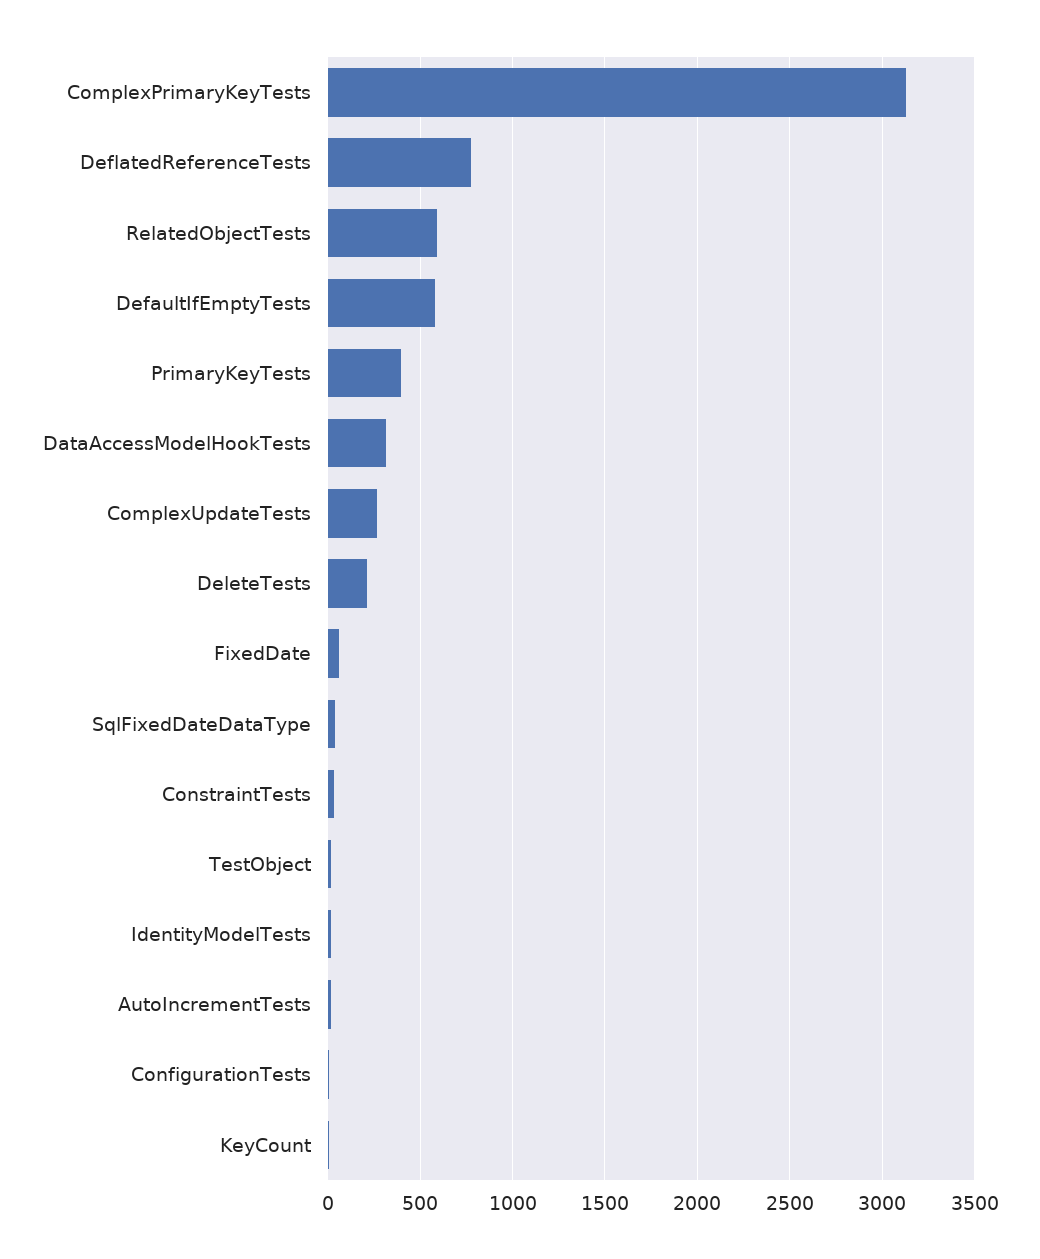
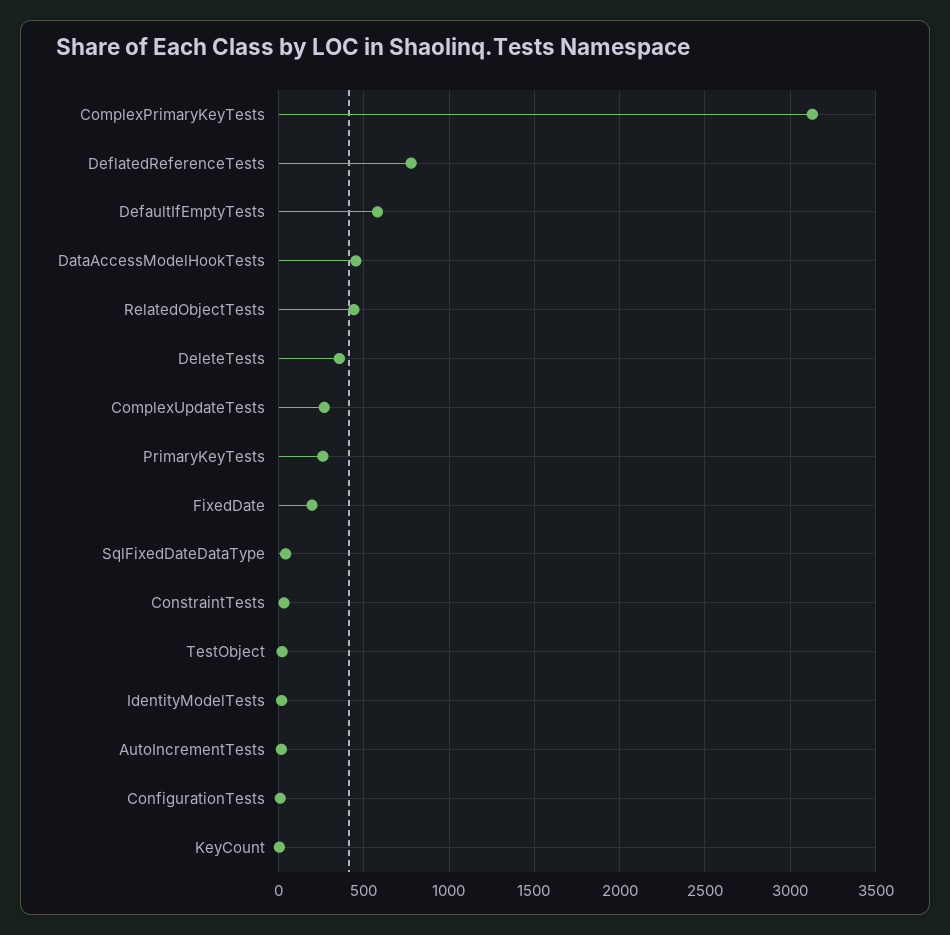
  {
    "ComplexPrimaryKeyTests": 3150,
    "DeflatedReferenceTests": 800,
-   "RelatedObjectTests": 600,
+   "RelatedObjectTests": 450,
    "DefaultIfEmptyTests": 600,
-   "PrimaryKeyTests": 400,
+   "PrimaryKeyTests": 250,
-   "DataAccessModelHookTests": 300,
+   "DataAccessModelHookTests": 450,
    "ComplexUpdateTests": 250,
-   "DeleteTests": 200,
+   "DeleteTests": 350,
-   "FixedDate": 50,
+   "FixedDate": 200,
    "SqlFixedDateDataType": 50,
    "ConstraintTests": 50,
    "TestObject": 0,
    "IdentityModelTests": 0,
    "AutoIncrementTests": 0,
    "ConfigurationTests": 0,
    "KeyCount": 0
  }

